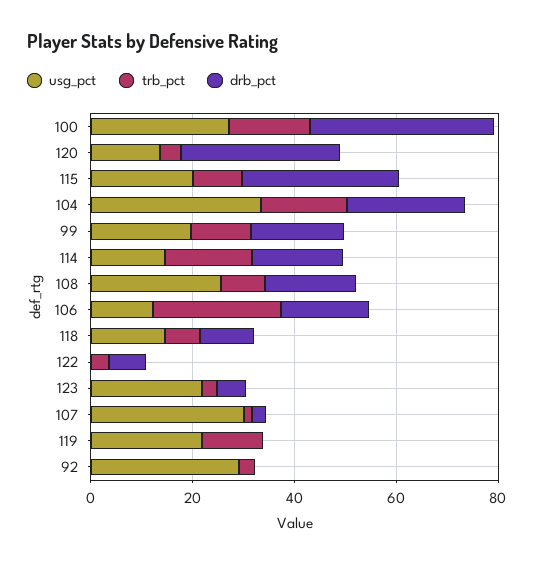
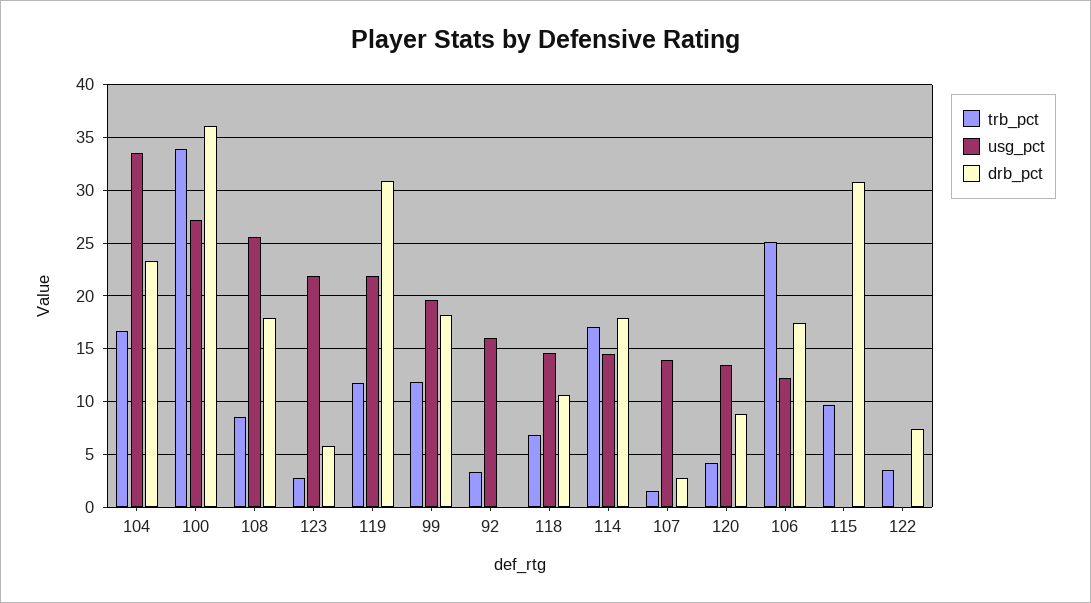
  {
    "usg_pct": {
      "100": 27,
      "120": 14,
-     "115": 20,
+     "115": 0,
      "104": 34,
      "99": 20,
      "114": 15,
      "108": 26,
      "106": 12,
      "118": 15,
      "122": 0,
      "123": 22,
-     "107": 30,
+     "107": 14,
      "119": 22,
-     "92": 30
+     "92": 16
    },
    "trb_pct": {
-     "100": 15,
+     "100": 34,
      "120": 4,
      "115": 10,
      "104": 17,
      "99": 12,
      "114": 17,
      "108": 9,
      "106": 25,
      "118": 7,
      "122": 4,
      "123": 3,
      "107": 2,
      "119": 12,
      "92": 3
    },
    "drb_pct": {
      "100": 36,
-     "120": 30,
+     "120": 9,
      "115": 31,
      "104": 23,
      "99": 18,
      "114": 18,
      "108": 18,
      "106": 17,
      "118": 11,
      "122": 7,
      "123": 6,
      "107": 3,
-     "119": 0,
+     "119": 31,
      "92": 0
    }
  }

